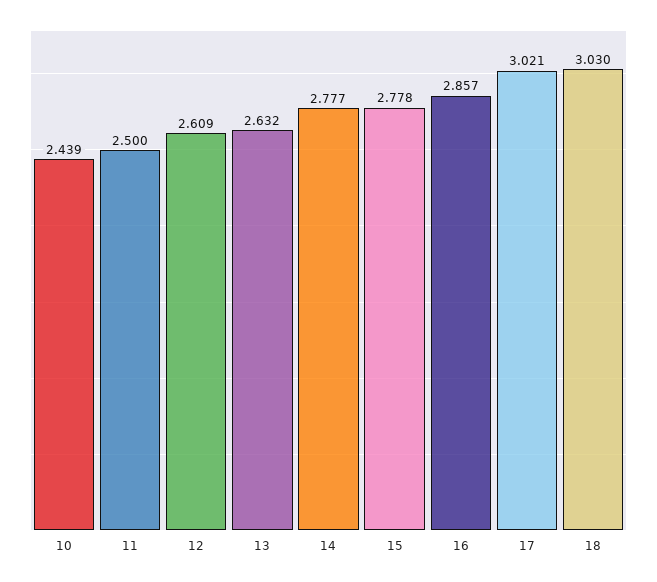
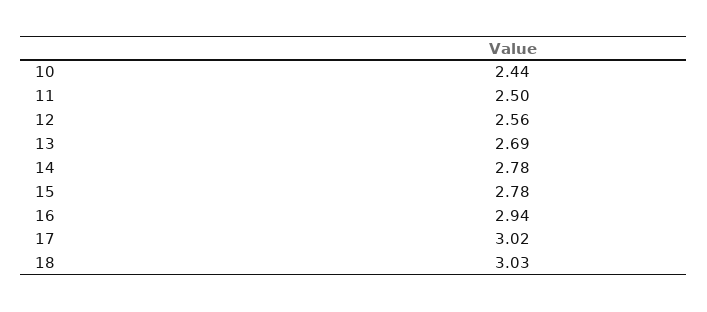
  {
    "10": 2.439,
    "11": 2.5,
-   "12": 2.609,
+   "12": 2.56,
-   "13": 2.632,
+   "13": 2.69,
    "14": 2.777,
    "15": 2.778,
-   "16": 2.857,
+   "16": 2.94,
    "17": 3.021,
    "18": 3.03
  }

